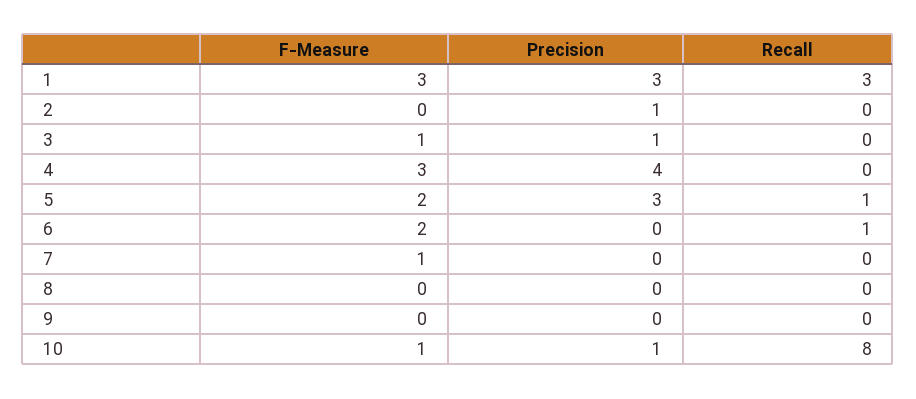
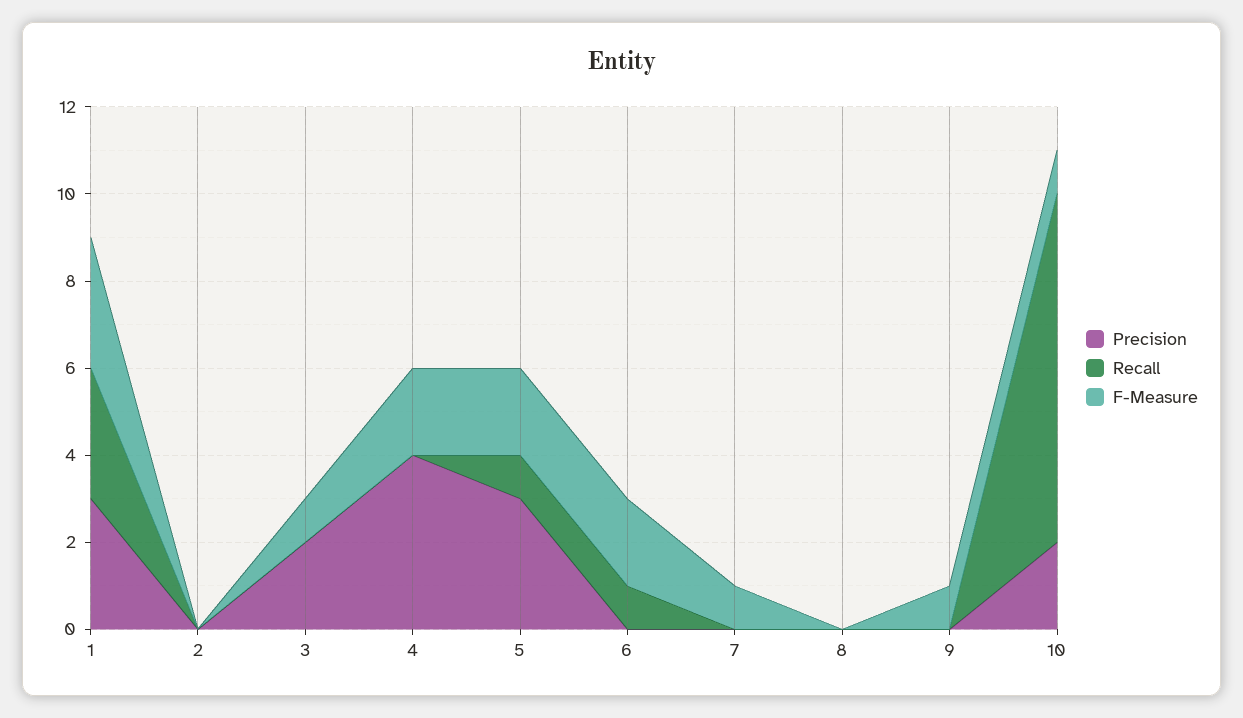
  {
    "F-Measure": {
      "1": 3,
      "2": 0,
      "3": 1,
-     "4": 3,
+     "4": 2,
      "5": 2,
      "6": 2,
      "7": 1,
      "8": 0,
-     "9": 0,
+     "9": 1,
      "10": 1
    },
    "Precision": {
      "1": 3,
-     "2": 1,
+     "2": 0,
-     "3": 1,
+     "3": 2,
      "4": 4,
      "5": 3,
      "6": 0,
      "7": 0,
      "8": 0,
      "9": 0,
-     "10": 1
+     "10": 2
    },
    "Recall": {
      "1": 3,
      "2": 0,
      "3": 0,
      "4": 0,
      "5": 1,
      "6": 1,
      "7": 0,
      "8": 0,
      "9": 0,
      "10": 8
    }
  }

